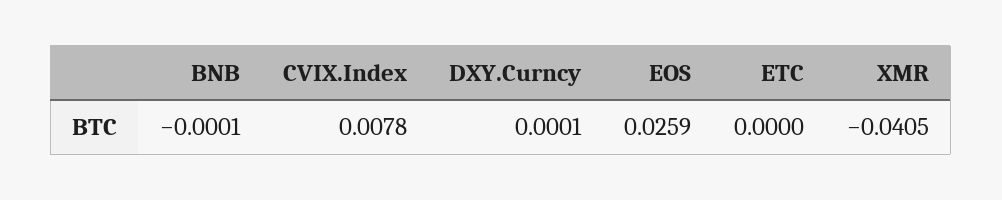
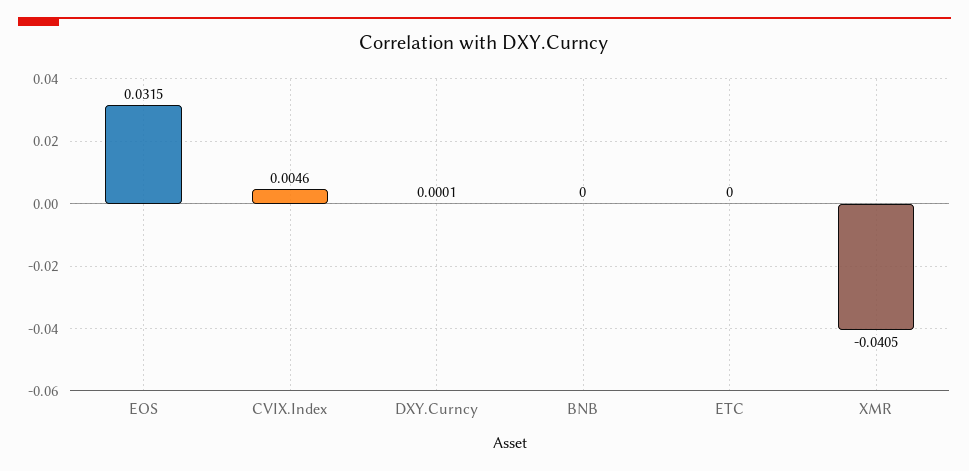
  {
-   "BNB": -0.0001,
+   "BNB": 0,
-   "CVIX.Index": 0.0078,
+   "CVIX.Index": 0.0046,
    "DXY.Curncy": 0.0001,
-   "EOS": 0.0259,
+   "EOS": 0.0315,
    "ETC": 0,
    "XMR": -0.0405
  }

